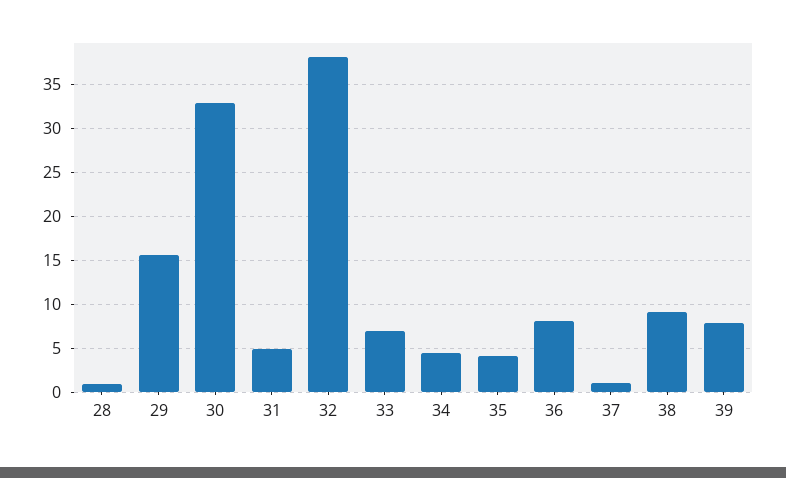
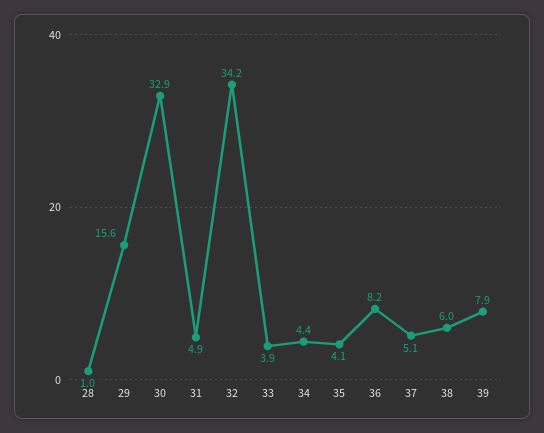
  {
    "28": 1,
    "29": 15.6,
    "30": 32.9,
    "31": 4.9,
-   "32": 38,
+   "32": 34.2,
-   "33": 7,
+   "33": 3.9,
    "34": 4.4,
    "35": 4.1,
    "36": 8.2,
-   "37": 1,
+   "37": 5.1,
-   "38": 9,
+   "38": 6,
    "39": 7.9
  }

